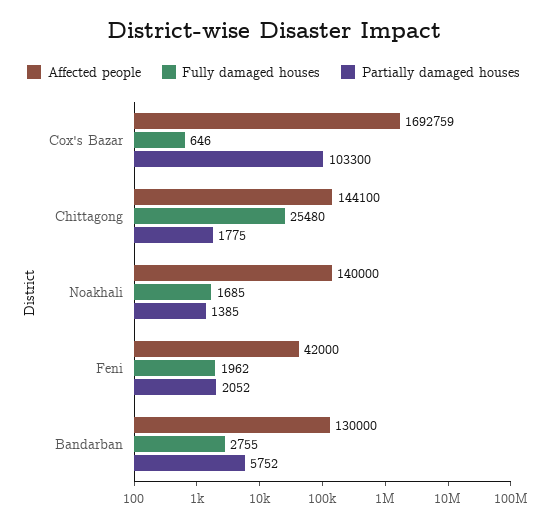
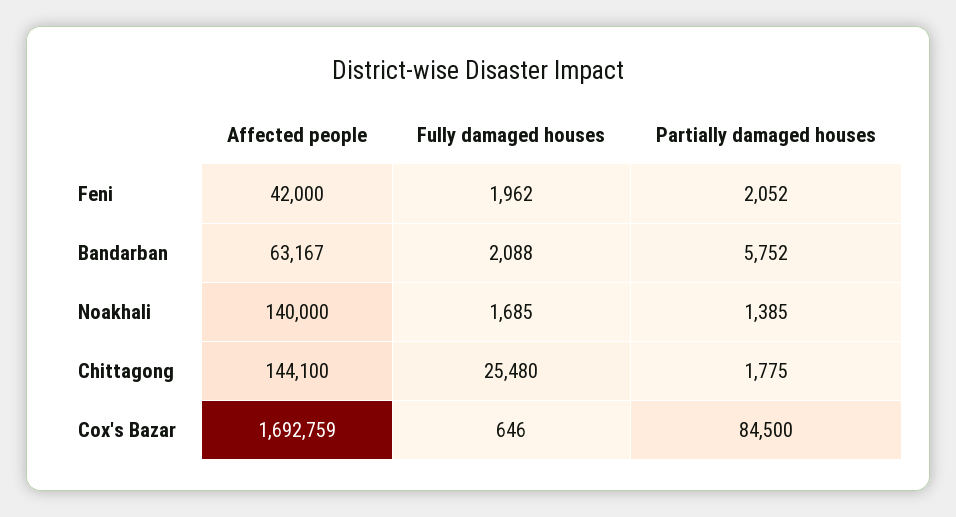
  {
    "Affected people": {
      "Cox's Bazar": 1692759,
      "Chittagong": 144100,
      "Noakhali": 140000,
      "Feni": 42000,
-     "Bandarban": 130000
+     "Bandarban": 63167
    },
    "Fully damaged houses": {
      "Cox's Bazar": 646,
      "Chittagong": 25480,
      "Noakhali": 1685,
      "Feni": 1962,
-     "Bandarban": 2755
+     "Bandarban": 2088
    },
    "Partially damaged houses": {
-     "Cox's Bazar": 103300,
+     "Cox's Bazar": 84500,
      "Chittagong": 1775,
      "Noakhali": 1385,
      "Feni": 2052,
      "Bandarban": 5752
    }
  }

